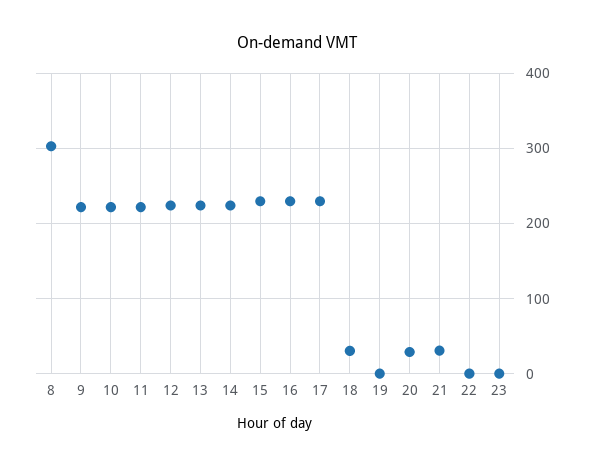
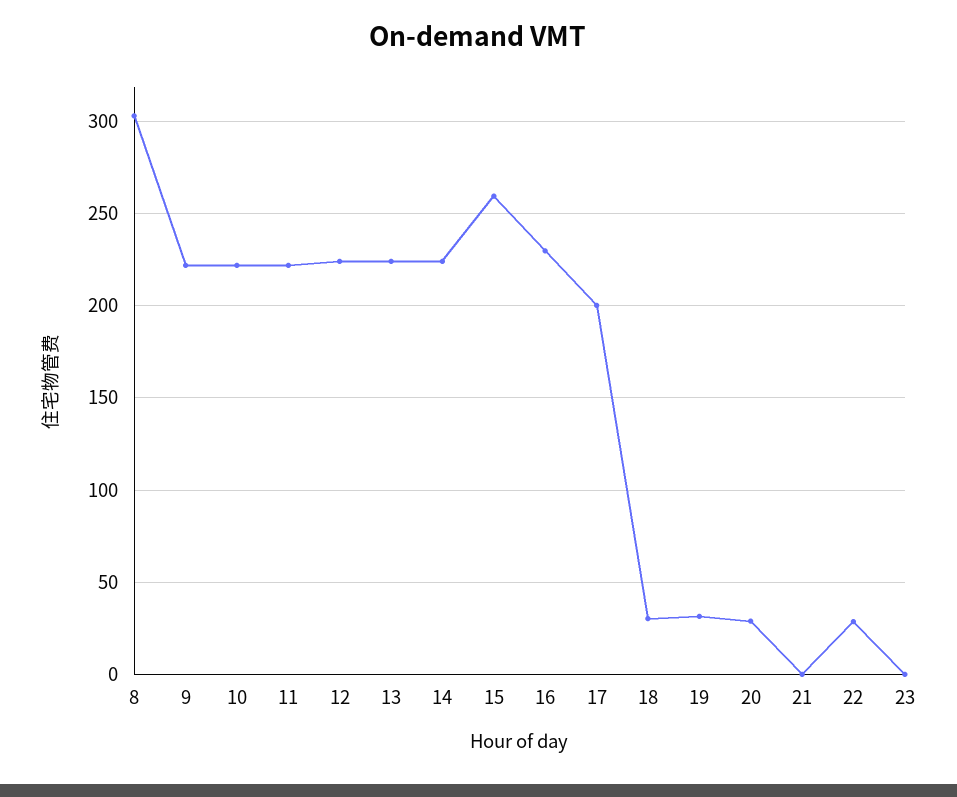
  {
    "8": 305,
    "9": 220,
    "10": 220,
    "11": 220,
    "12": 225,
    "13": 225,
    "14": 225,
-   "15": 230,
+   "15": 260,
    "16": 230,
-   "17": 230,
+   "17": 200,
    "18": 30,
-   "19": 0,
+   "19": 30,
    "20": 30,
-   "21": 30,
+   "21": 0,
-   "22": 0,
+   "22": 30,
    "23": 0
  }

